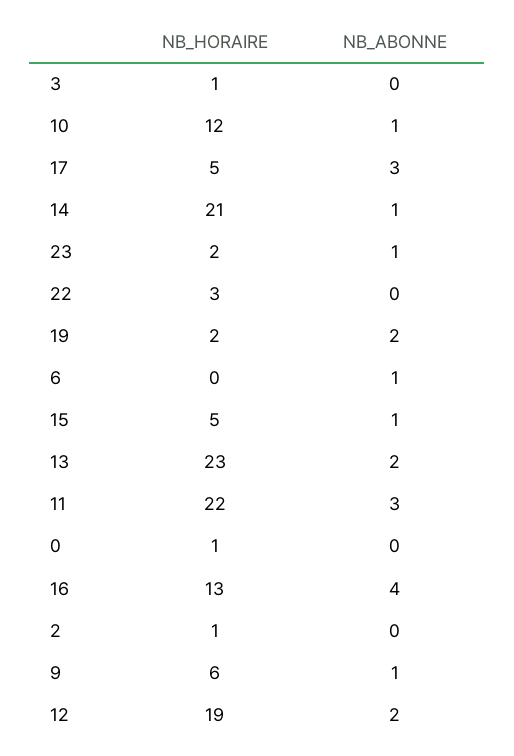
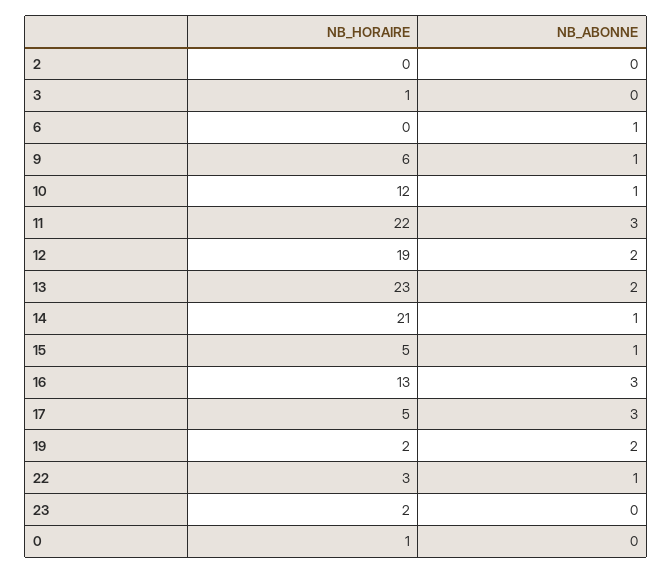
  {
    "NB_HORAIRE": {
      "3": 1,
      "10": 12,
      "17": 5,
      "14": 21,
      "23": 2,
      "22": 3,
      "19": 2,
      "6": 0,
      "15": 5,
      "13": 23,
      "11": 22,
      "0": 1,
      "16": 13,
-     "2": 1,
+     "2": 0,
      "9": 6,
      "12": 19
    },
    "NB_ABONNE": {
      "3": 0,
      "10": 1,
      "17": 3,
      "14": 1,
-     "23": 1,
+     "23": 0,
-     "22": 0,
+     "22": 1,
      "19": 2,
      "6": 1,
      "15": 1,
      "13": 2,
      "11": 3,
      "0": 0,
-     "16": 4,
+     "16": 3,
      "2": 0,
      "9": 1,
      "12": 2
    }
  }

